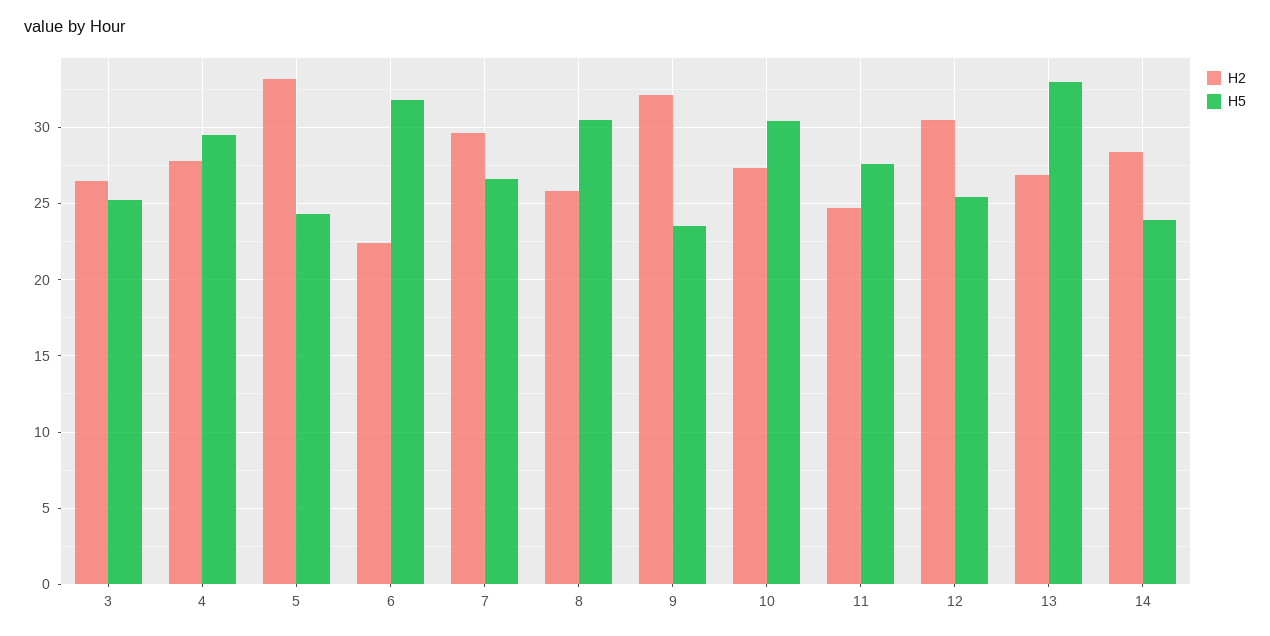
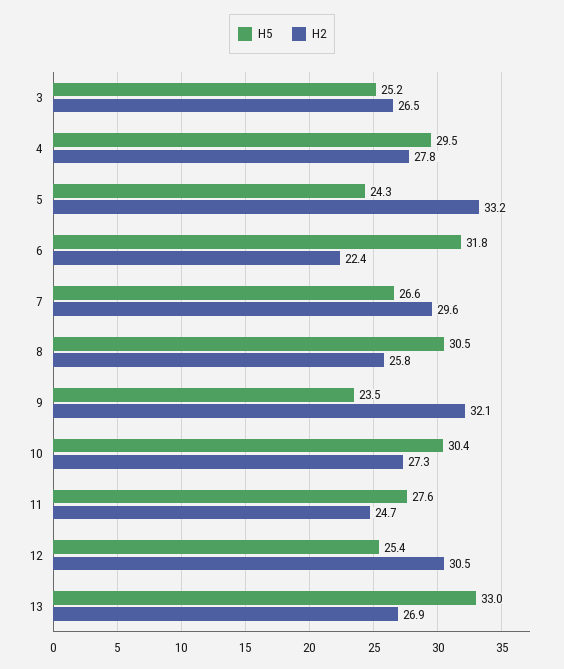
  {
    "H2": {
      "3": 26.5,
      "4": 27.8,
      "5": 33.2,
      "6": 22.4,
      "7": 29.6,
      "8": 25.8,
      "9": 32.1,
      "10": 27.3,
      "11": 24.7,
      "12": 30.5,
-     "13": 26.9,
+     "13": 26.9
-     "14": 28.5
    },
    "H5": {
      "3": 25.2,
      "4": 29.5,
      "5": 24.3,
      "6": 31.8,
      "7": 26.6,
      "8": 30.5,
      "9": 23.5,
      "10": 30.4,
      "11": 27.6,
      "12": 25.4,
-     "13": 33,
+     "13": 33
-     "14": 24
    }
  }

